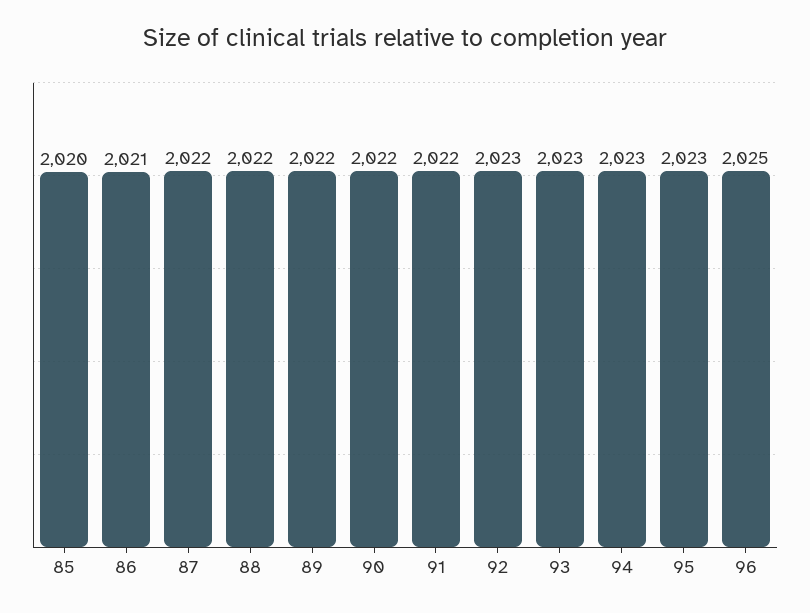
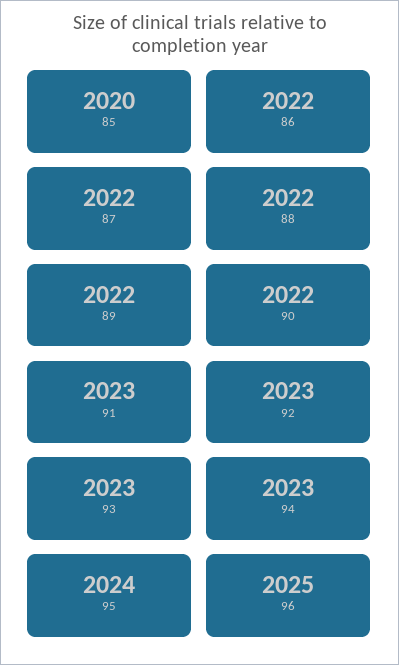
  {
    "85": 2020,
-   "86": 2021,
+   "86": 2022,
    "87": 2022,
    "88": 2022,
    "89": 2022,
    "90": 2022,
-   "91": 2022,
+   "91": 2023,
    "92": 2023,
    "93": 2023,
    "94": 2023,
-   "95": 2023,
+   "95": 2024,
    "96": 2025
  }

